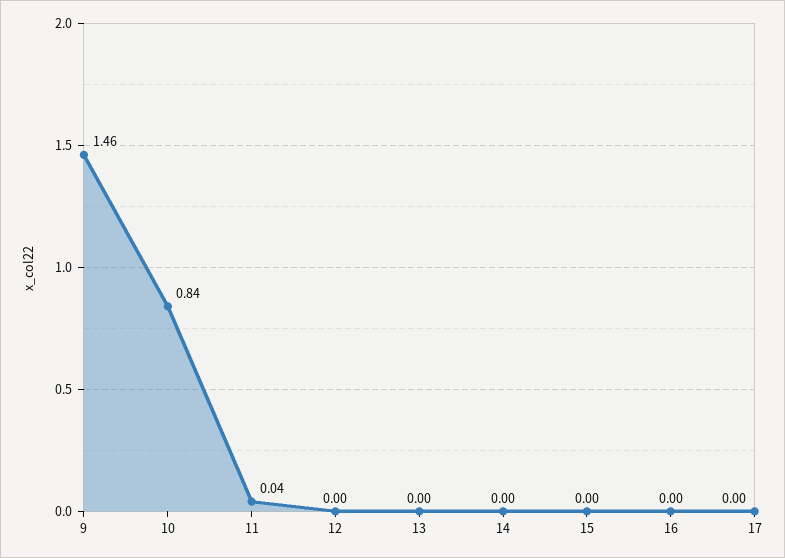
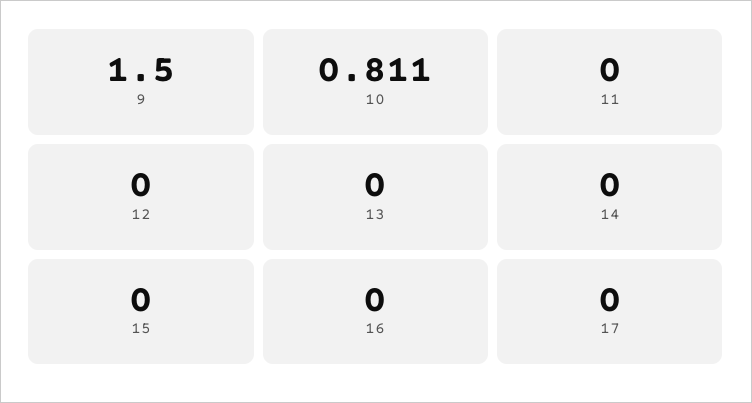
  {
-   "9": 1.46,
+   "9": 1.5,
-   "10": 0.84,
+   "10": 0.811,
-   "11": 0.04,
+   "11": 0,
    "12": 0,
    "13": 0,
    "14": 0,
    "15": 0,
    "16": 0,
    "17": 0
  }

